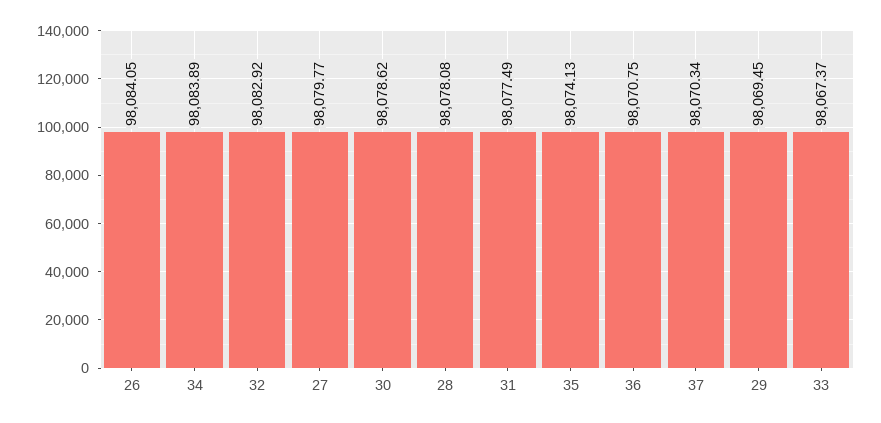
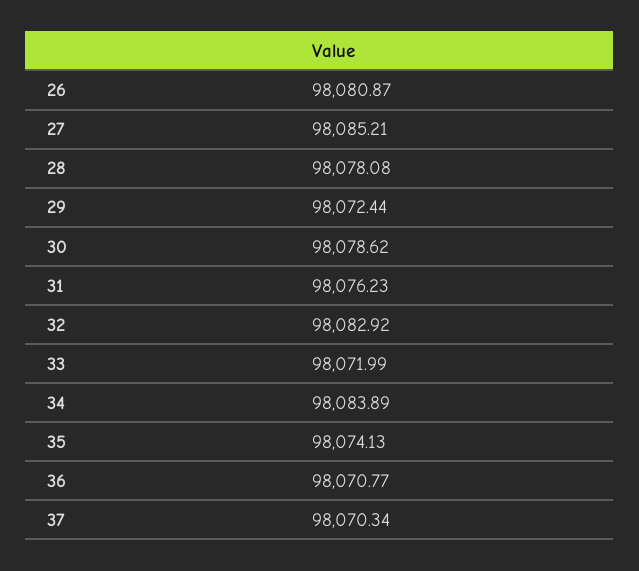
  {
-   "26": 98084.05,
+   "26": 98080.87,
    "34": 98083.89,
    "32": 98082.92,
-   "27": 98079.77,
+   "27": 98085.21,
    "30": 98078.62,
    "28": 98078.08,
-   "31": 98077.49,
+   "31": 98076.23,
    "35": 98074.13,
-   "36": 98070.75,
+   "36": 98070.77,
    "37": 98070.34,
-   "29": 98069.45,
+   "29": 98072.44,
-   "33": 98067.37
+   "33": 98071.99
  }

